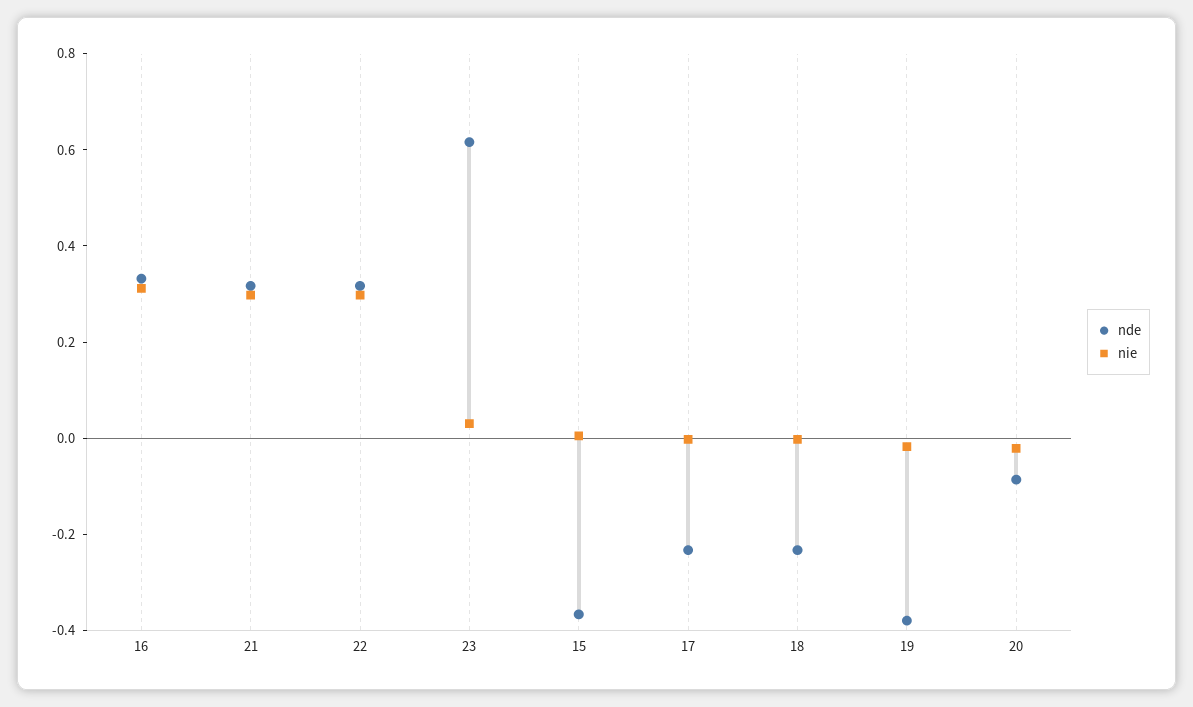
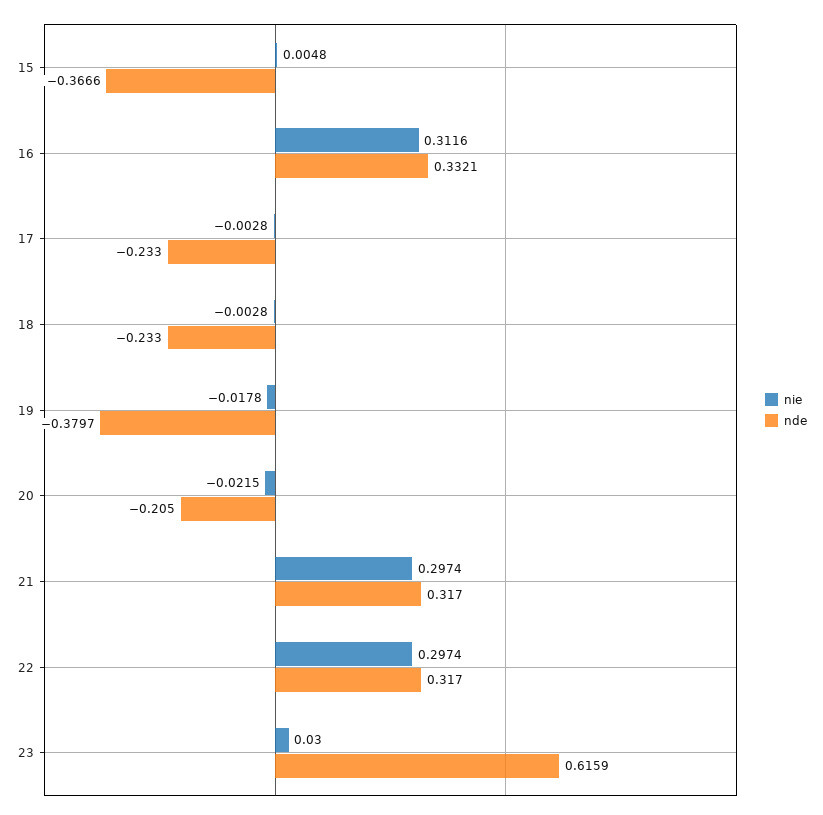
  {
    "nde": {
      "16": 0.3321,
      "21": 0.317,
      "22": 0.317,
      "23": 0.6159,
      "15": -0.3666,
      "17": -0.233,
      "18": -0.233,
      "19": -0.3797,
-     "20": -0.1
+     "20": -0.205
    },
    "nie": {
      "16": 0.3116,
      "21": 0.2974,
      "22": 0.2974,
      "23": 0.03,
      "15": 0.0048,
      "17": -0.0028,
      "18": -0.0028,
      "19": -0.0178,
      "20": -0.0215
    }
  }

